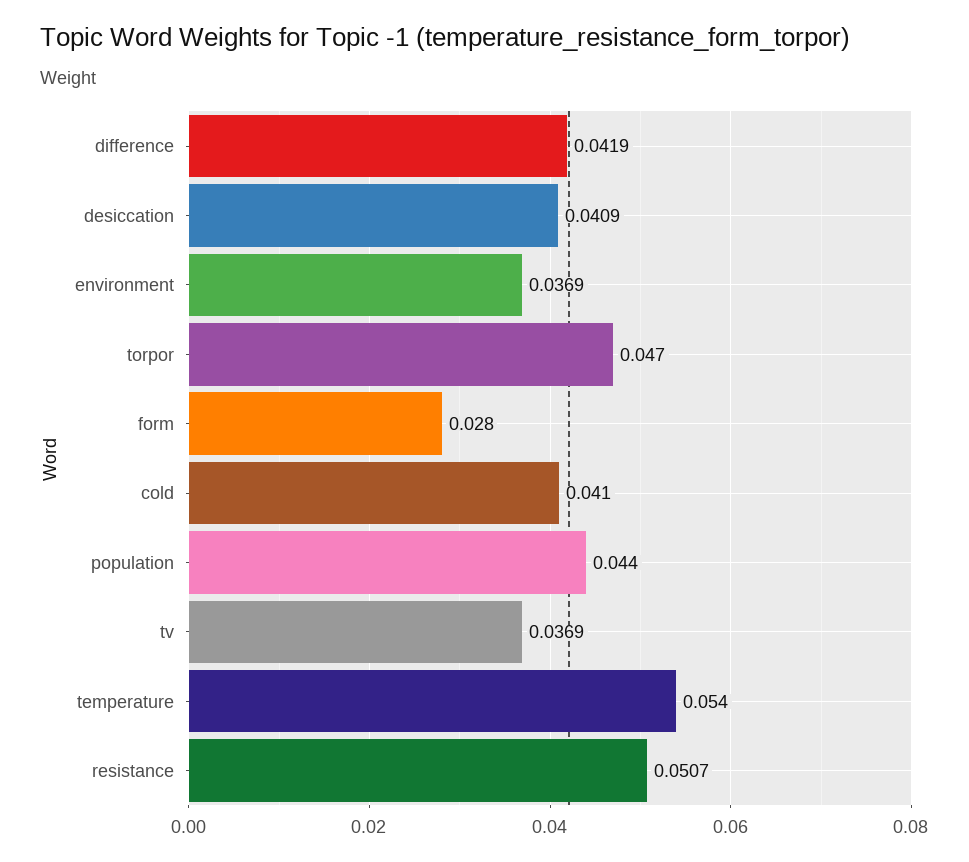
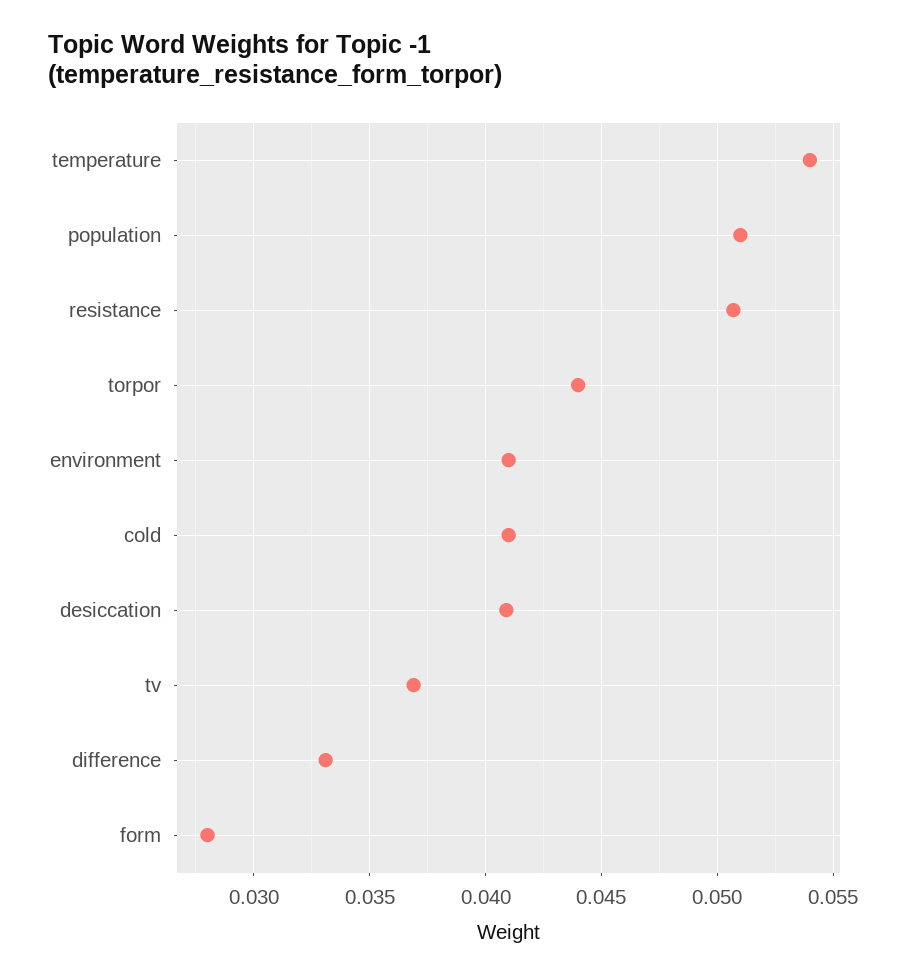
  {
-   "difference": 0.0419,
+   "difference": 0.033,
    "desiccation": 0.0409,
-   "environment": 0.0369,
+   "environment": 0.041,
-   "torpor": 0.047,
+   "torpor": 0.044,
    "form": 0.028,
    "cold": 0.041,
-   "population": 0.044,
+   "population": 0.051,
    "tv": 0.0369,
    "temperature": 0.054,
    "resistance": 0.0507
  }

